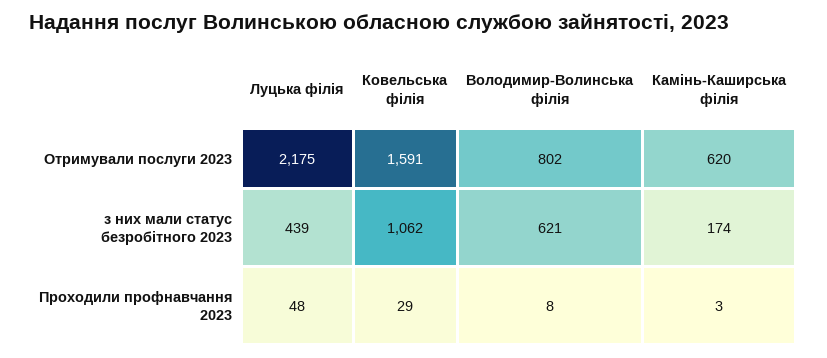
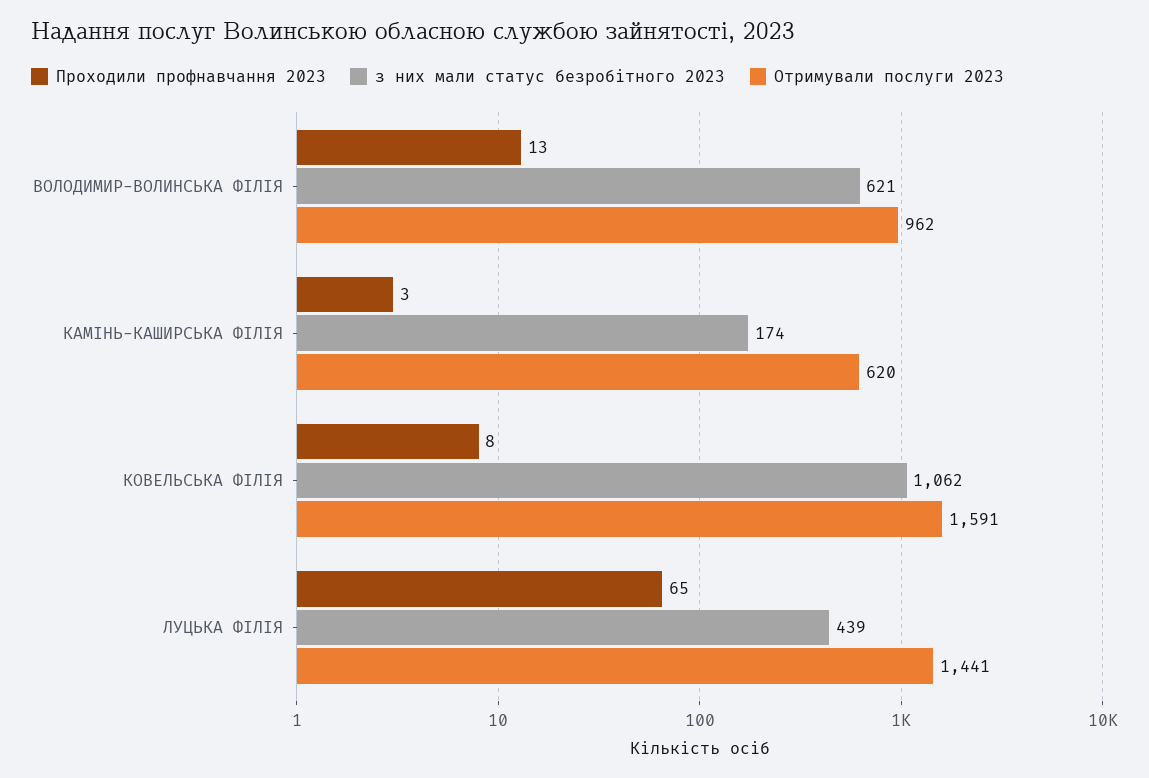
  {
    "Отримували послуги 2023": {
-     "Луцька філія": 2175,
+     "Луцька філія": 1441,
      "Ковельська філія": 1591,
-     "Володимир-Волинська філія": 802,
+     "Володимир-Волинська філія": 962,
      "Камінь-Каширська філія": 620
    },
    "з них мали статус безробітного 2023": {
      "Луцька філія": 439,
      "Ковельська філія": 1062,
      "Володимир-Волинська філія": 621,
      "Камінь-Каширська філія": 174
    },
    "Проходили профнавчання 2023": {
-     "Луцька філія": 48,
+     "Луцька філія": 65,
-     "Ковельська філія": 29,
+     "Ковельська філія": 8,
-     "Володимир-Волинська філія": 8,
+     "Володимир-Волинська філія": 13,
      "Камінь-Каширська філія": 3
    }
  }

